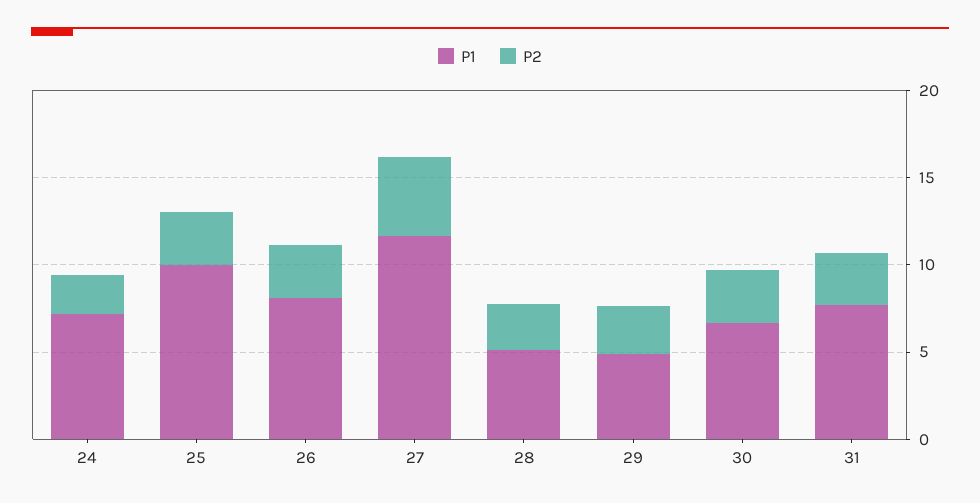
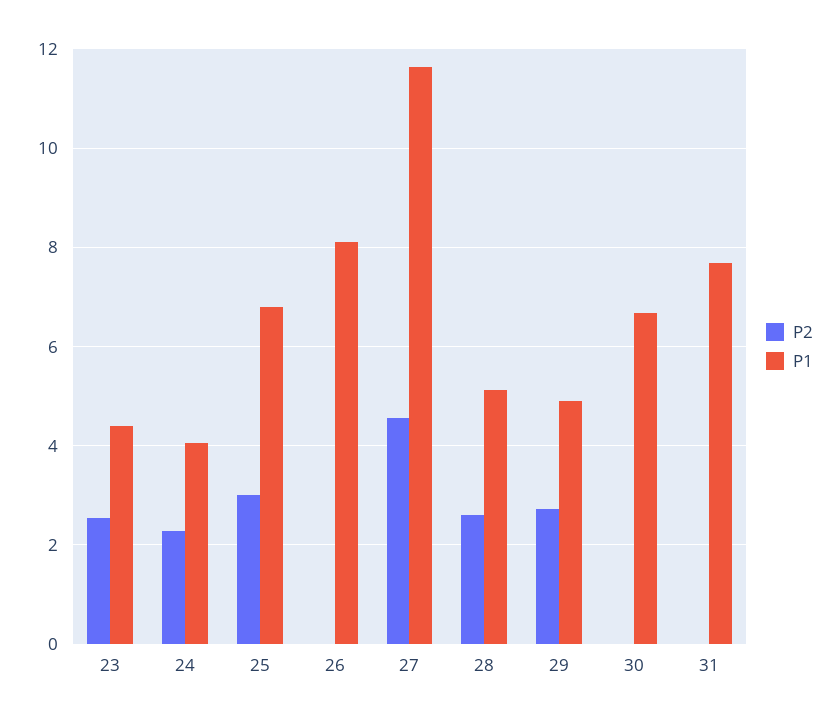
  {
    "P1": {
-     "24": 7,
+     "24": 4,
-     "25": 10,
+     "25": 6.8,
      "26": 8.2,
      "27": 11.6,
      "28": 5.2,
      "29": 5,
      "30": 6.6,
-     "31": 7.6
+     "31": 7.6,
+     "23": 4.4
    },
    "P2": {
      "24": 2.2,
      "25": 3,
-     "26": 3,
+     "26": 0,
      "27": 4.6,
      "28": 2.6,
      "29": 2.8,
-     "30": 3,
+     "30": 0,
-     "31": 3
+     "31": 0,
+     "23": 2.6
    }
  }

